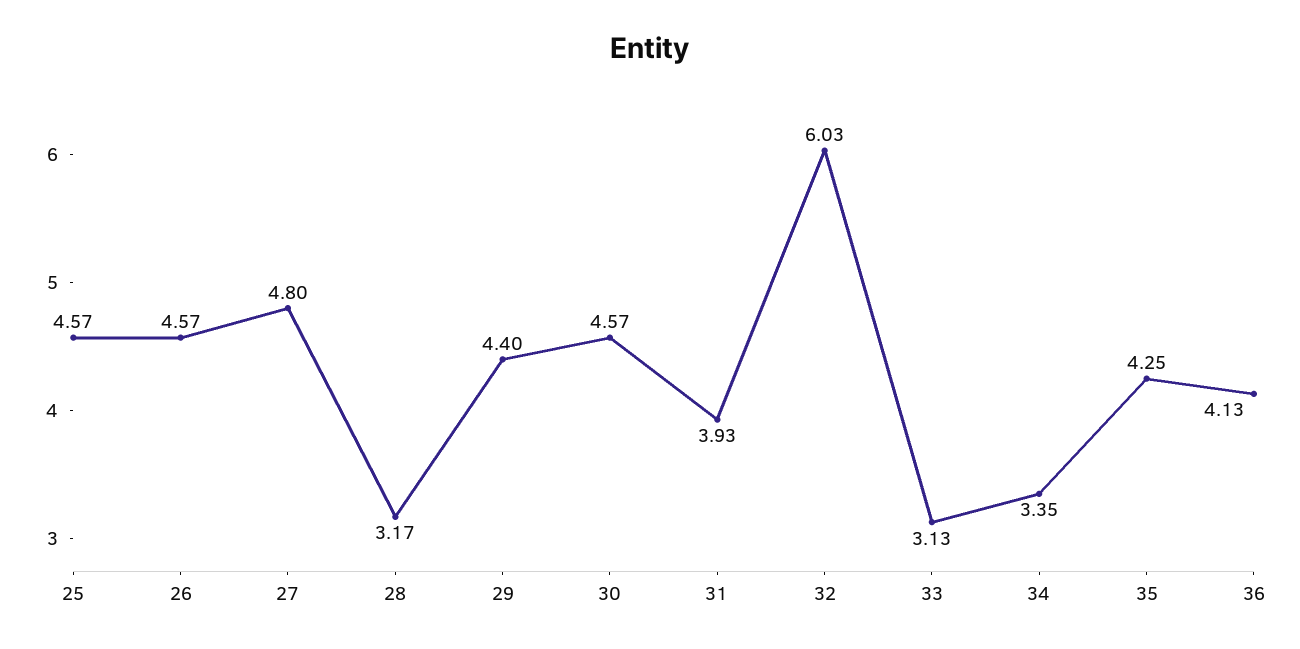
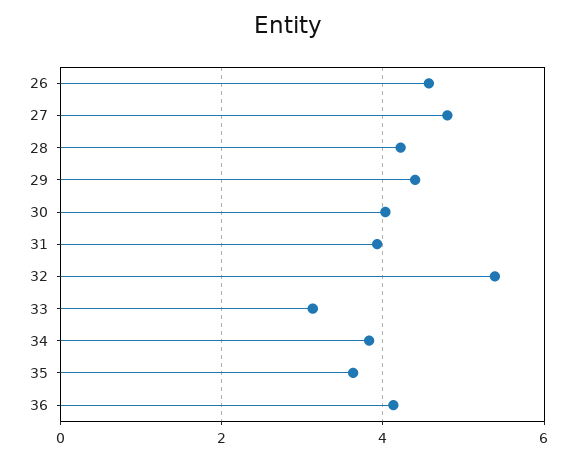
  {
-   "25": 4.57,
    "26": 4.57,
    "27": 4.8,
-   "28": 3.17,
+   "28": 4.2,
    "29": 4.4,
-   "30": 4.57,
+   "30": 4,
    "31": 3.93,
-   "32": 6.03,
+   "32": 5.4,
    "33": 3.13,
-   "34": 3.35,
+   "34": 3.8,
-   "35": 4.25,
+   "35": 3.6,
    "36": 4.13
  }

